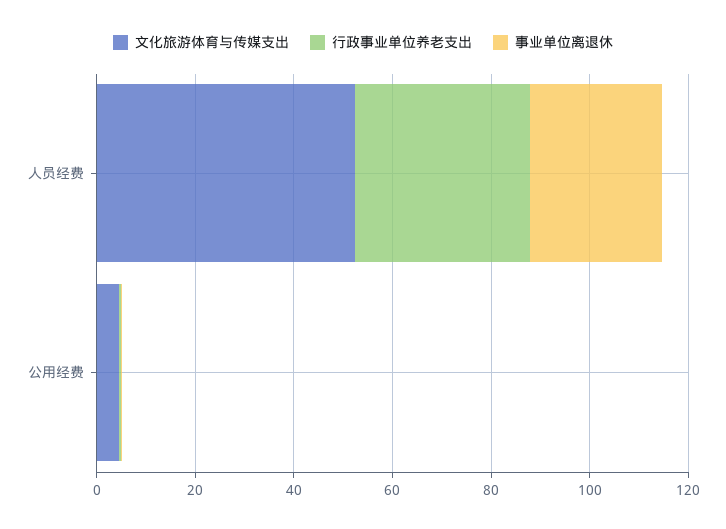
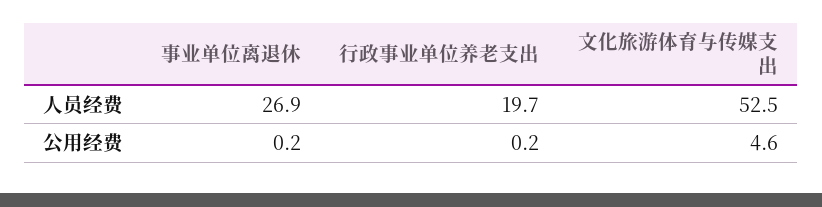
  {
    "文化旅游体育与传媒支出": {
      "人员经费": 52.5,
      "公用经费": 4.6
    },
    "行政事业单位养老支出": {
-     "人员经费": 35,
+     "人员经费": 19.7,
      "公用经费": 0.2
    },
    "事业单位离退休": {
      "人员经费": 26.9,
      "公用经费": 0.2
    }
  }

